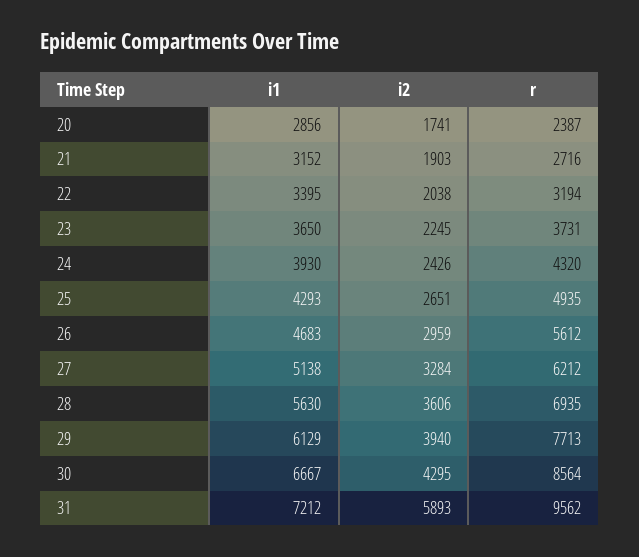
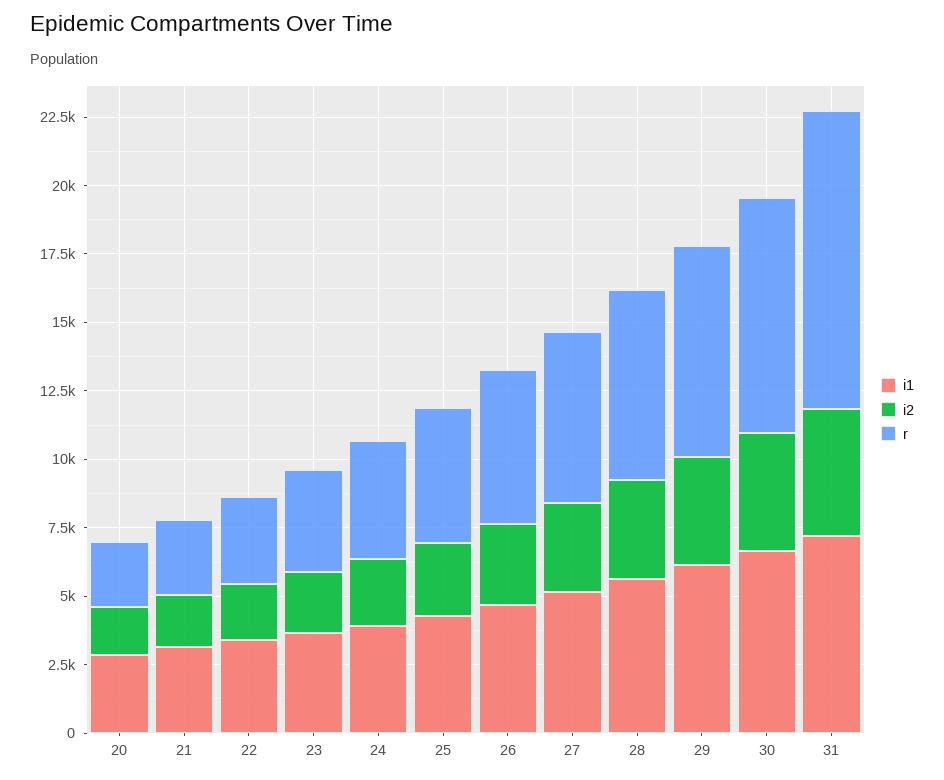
  {
    "i1": {
      "20": 2856,
      "21": 3152,
      "22": 3395,
      "23": 3650,
      "24": 3930,
      "25": 4293,
      "26": 4683,
      "27": 5138,
      "28": 5630,
      "29": 6129,
      "30": 6667,
      "31": 7212
    },
    "i2": {
      "20": 1741,
      "21": 1903,
      "22": 2038,
      "23": 2245,
      "24": 2426,
      "25": 2651,
      "26": 2959,
      "27": 3284,
      "28": 3606,
      "29": 3940,
      "30": 4295,
-     "31": 5893
+     "31": 4500
    },
    "r": {
      "20": 2387,
      "21": 2716,
      "22": 3194,
      "23": 3731,
      "24": 4320,
      "25": 4935,
      "26": 5612,
      "27": 6212,
      "28": 6935,
      "29": 7713,
      "30": 8564,
-     "31": 9562
+     "31": 11000
    }
  }

